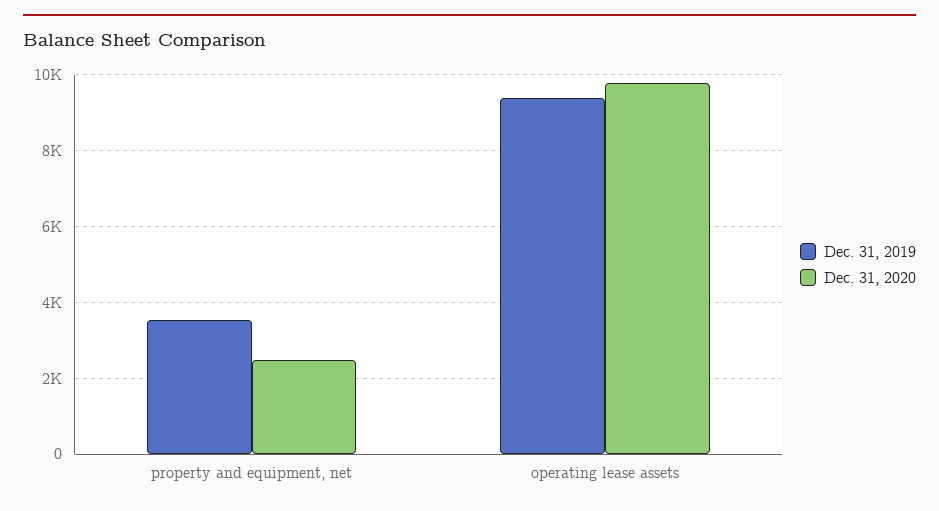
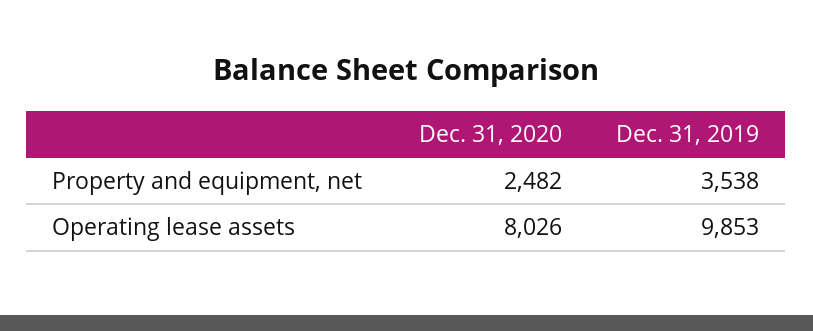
  {
    "Dec. 31, 2019": {
      "property and equipment, net": 3538,
-     "operating lease assets": 9400
+     "operating lease assets": 9853
    },
    "Dec. 31, 2020": {
      "property and equipment, net": 2482,
-     "operating lease assets": 9800
+     "operating lease assets": 8026
    }
  }

